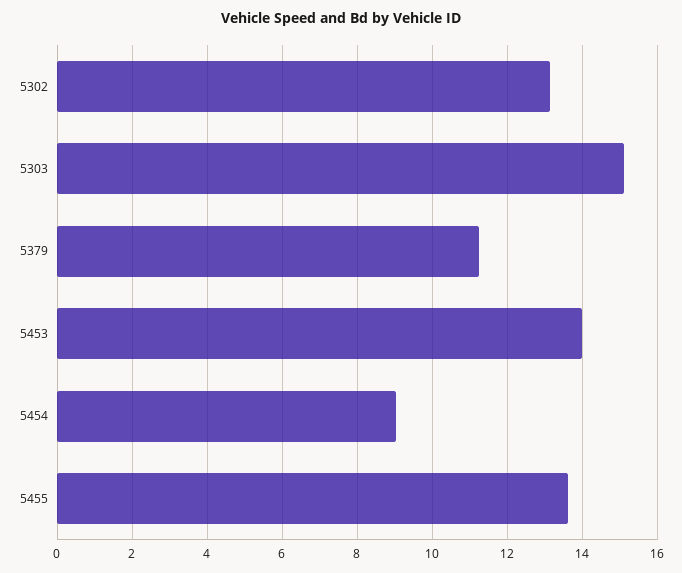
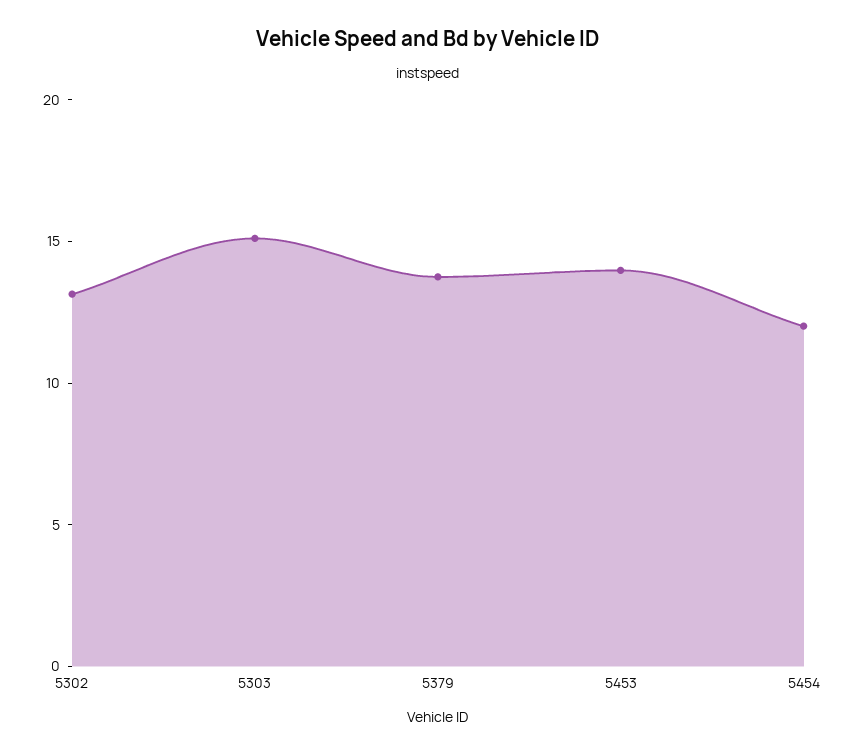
  {
    "5302": 13.2,
    "5303": 15.2,
-   "5379": 11.2,
+   "5379": 14,
    "5453": 14,
-   "5454": 9,
+   "5454": 12
-   "5455": 13.6
  }

